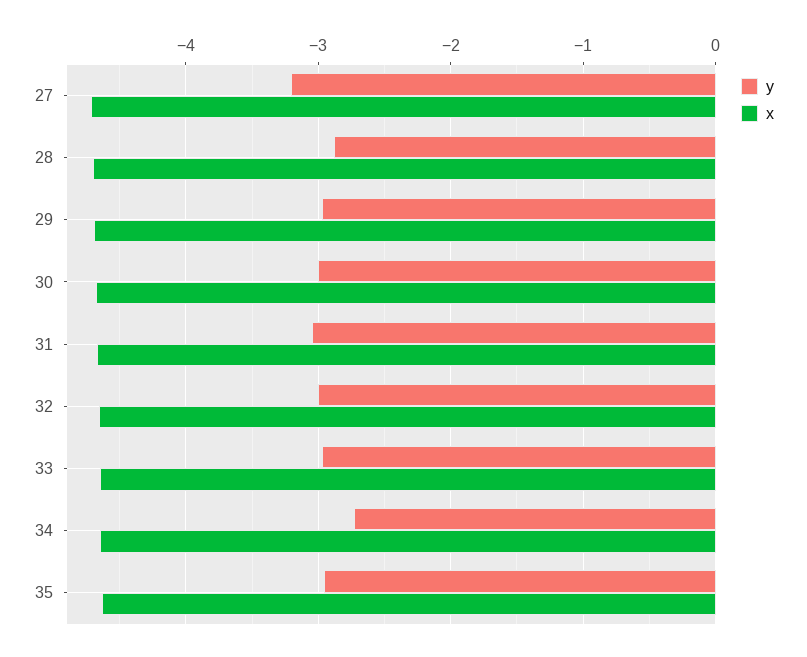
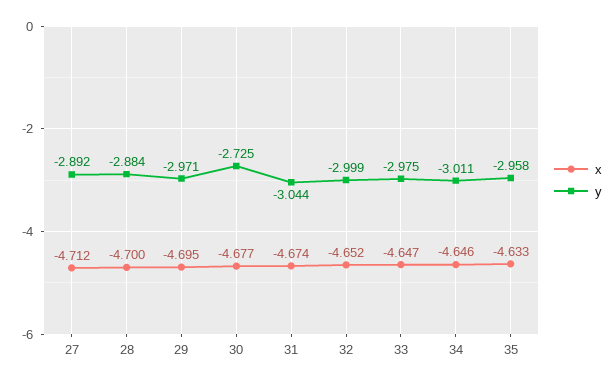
  {
    "y": {
-     "27": -3.2,
+     "27": -2.892,
      "28": -2.884,
      "29": -2.971,
-     "30": -3,
+     "30": -2.725,
      "31": -3.044,
      "32": -2.999,
      "33": -2.975,
-     "34": -2.7,
+     "34": -3.011,
      "35": -2.958
    },
    "x": {
      "27": -4.712,
      "28": -4.7,
      "29": -4.695,
      "30": -4.677,
      "31": -4.674,
      "32": -4.652,
      "33": -4.647,
      "34": -4.646,
      "35": -4.633
    }
  }

